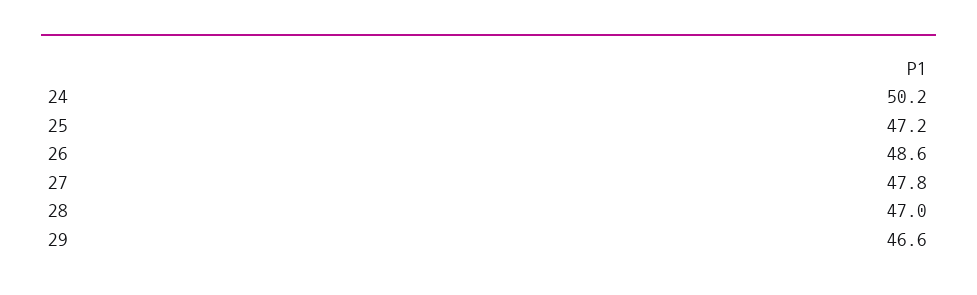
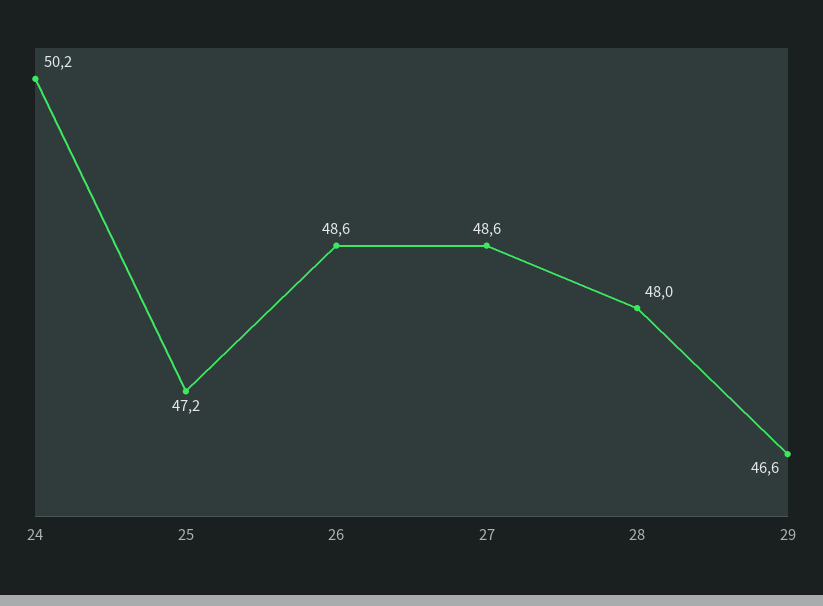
  {
    "24": 50.2,
    "25": 47.2,
    "26": 48.6,
-   "27": 47.8,
+   "27": 48.6,
-   "28": 47,
+   "28": 48,
    "29": 46.6
  }

